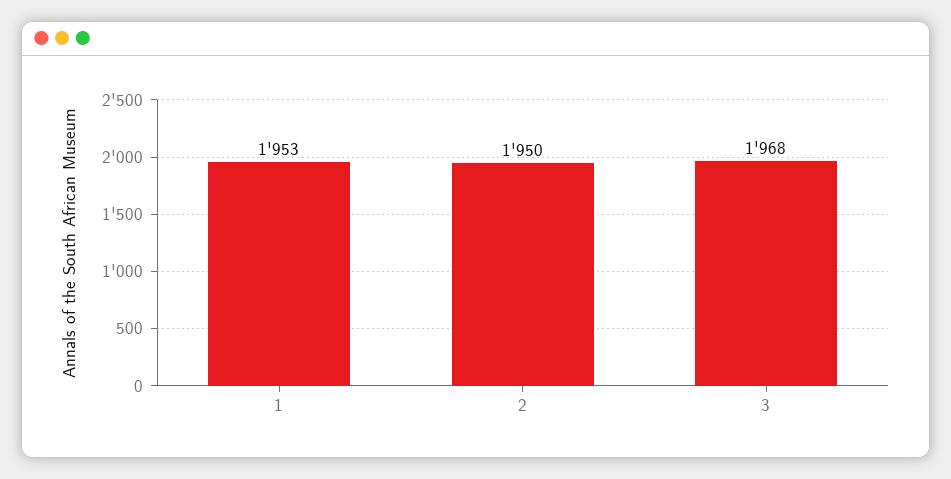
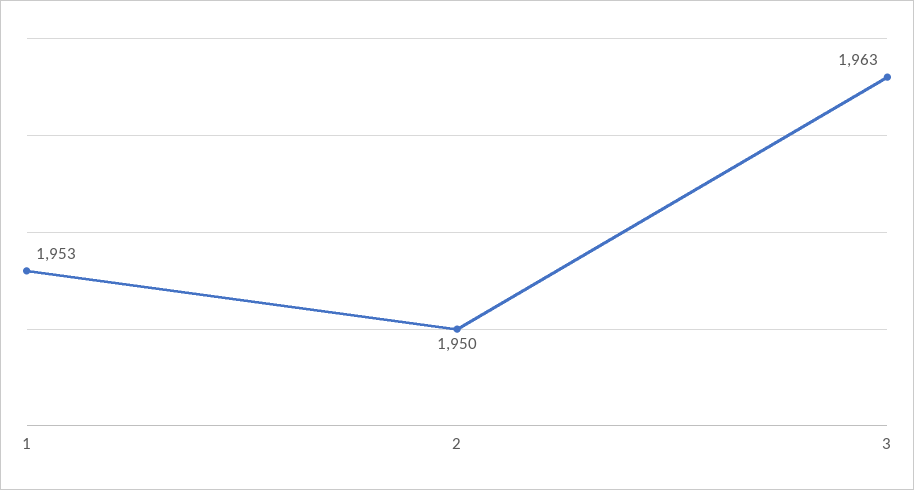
  {
    "1": 1953,
    "2": 1950,
-   "3": 1968
+   "3": 1963
  }

